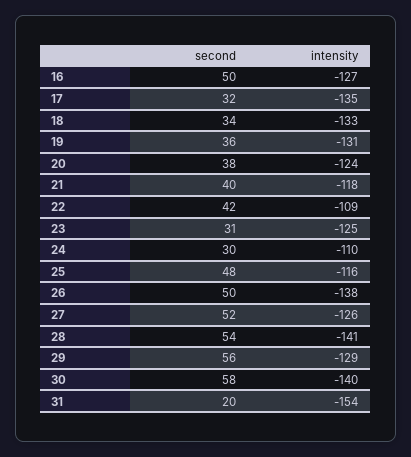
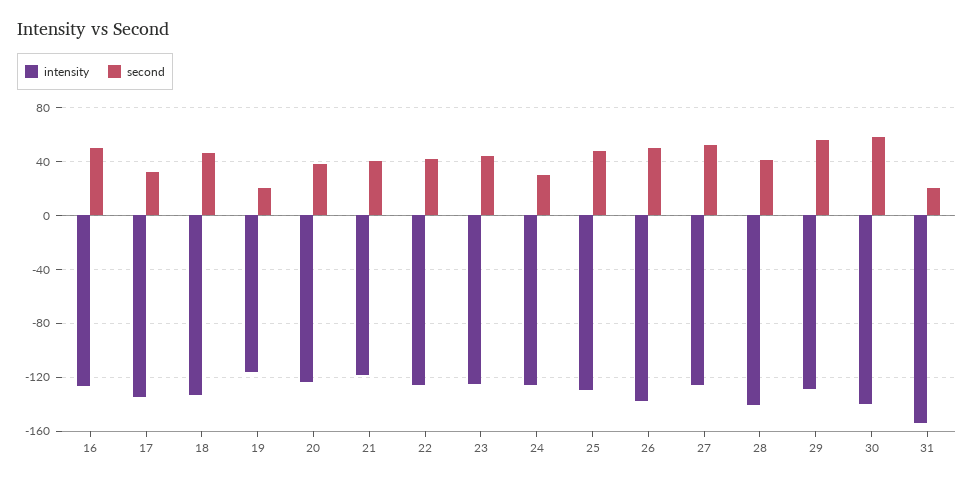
  {
    "second": {
      "16": 50,
      "17": 32,
-     "18": 34,
+     "18": 45,
-     "19": 36,
+     "19": 20,
      "20": 38,
      "21": 40,
      "22": 42,
-     "23": 31,
+     "23": 45,
      "24": 30,
      "25": 48,
      "26": 50,
      "27": 52,
-     "28": 54,
+     "28": 40,
      "29": 56,
      "30": 58,
      "31": 20
    },
    "intensity": {
      "16": -127,
      "17": -135,
      "18": -133,
-     "19": -131,
+     "19": -115,
      "20": -124,
      "21": -118,
-     "22": -109,
+     "22": -125,
      "23": -125,
-     "24": -110,
+     "24": -125,
-     "25": -116,
+     "25": -130,
      "26": -138,
      "27": -126,
      "28": -141,
      "29": -129,
      "30": -140,
      "31": -154
    }
  }

